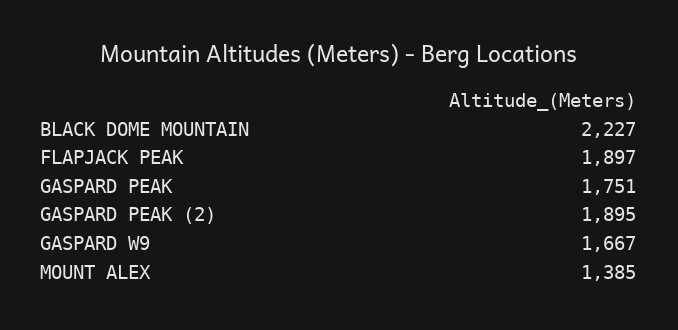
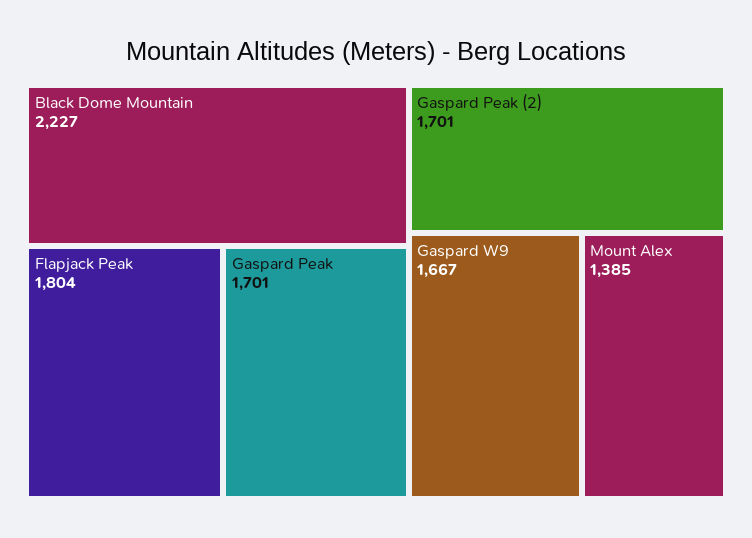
  {
    "BLACK DOME MOUNTAIN": 2227,
-   "FLAPJACK PEAK": 1897,
+   "FLAPJACK PEAK": 1804,
-   "GASPARD PEAK": 1751,
+   "GASPARD PEAK": 1701,
-   "GASPARD PEAK (2)": 1895,
+   "GASPARD PEAK (2)": 1701,
    "GASPARD W9": 1667,
    "MOUNT ALEX": 1385
  }

